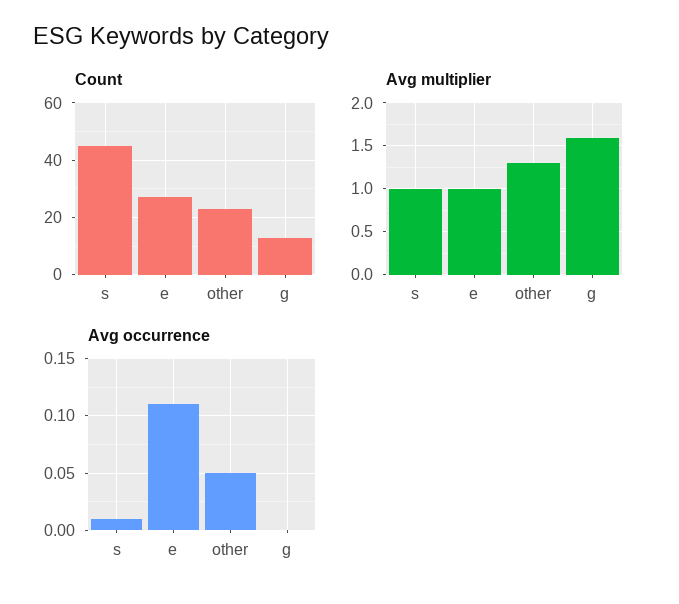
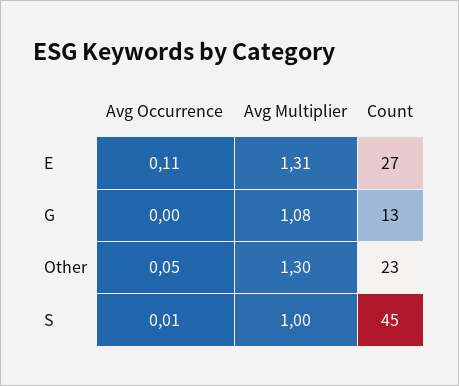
  {
    "Count": {
      "s": 45,
      "e": 27,
      "other": 23,
      "g": 13
    },
    "Avg multiplier": {
      "s": 1,
-     "e": 1,
+     "e": 1.31,
      "other": 1.3,
-     "g": 1.6
+     "g": 1.08
    },
    "Avg occurrence": {
      "s": 0.01,
      "e": 0.11,
      "other": 0.05,
      "g": 0
    }
  }

